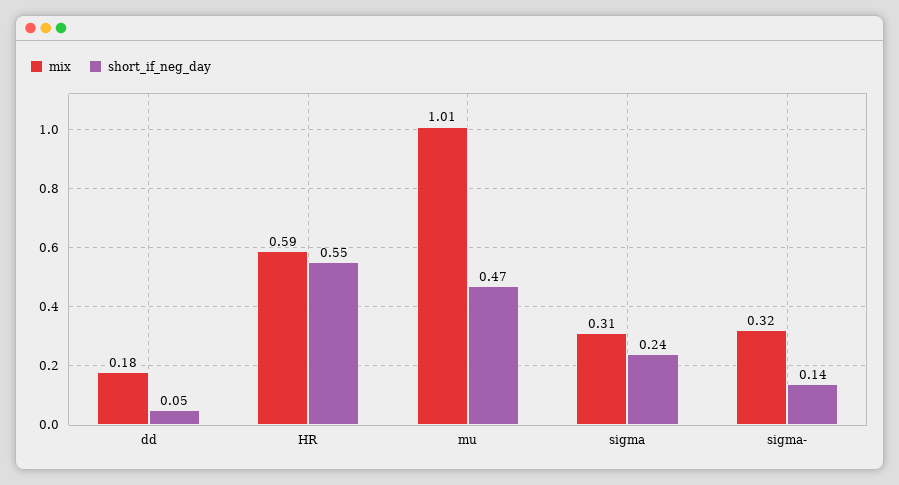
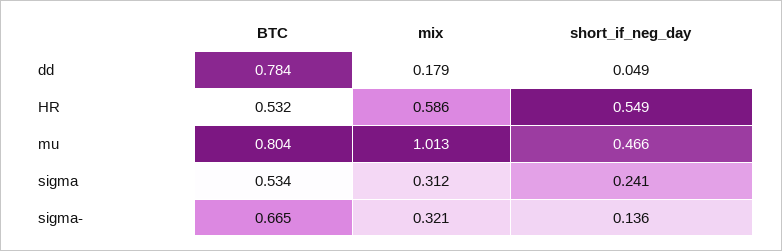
  {
    "mix": {
      "dd": 0.179,
      "HR": 0.586,
      "mu": 1.013,
      "sigma": 0.312,
      "sigma-": 0.321
    },
    "short_if_neg_day": {
      "dd": 0.049,
      "HR": 0.549,
      "mu": 0.466,
      "sigma": 0.241,
      "sigma-": 0.136
-   }
+   },
+   "BTC": {
+     "dd": 0.784,
+     "HR": 0.532,
+     "mu": 0.804,
+     "sigma": 0.534,
+     "sigma-": 0.665
+   }
  }

